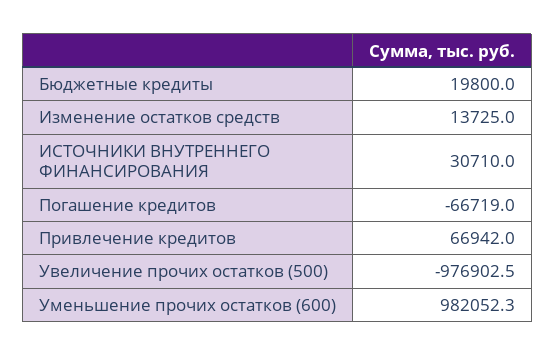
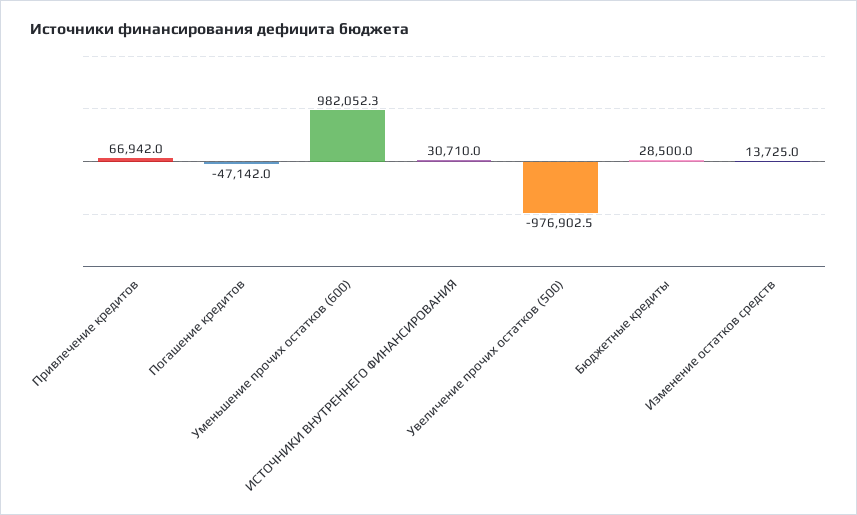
  {
-   "Бюджетные кредиты": 19800,
+   "Бюджетные кредиты": 28500,
    "Изменение остатков средств": 13725,
    "ИСТОЧНИКИ ВНУТРЕННЕГО ФИНАНСИРОВАНИЯ": 30710,
-   "Погашение кредитов": -66719,
+   "Погашение кредитов": -47142,
    "Привлечение кредитов": 66942,
    "Увеличение прочих остатков (500)": -976902.5,
    "Уменьшение прочих остатков (600)": 982052.3
  }

